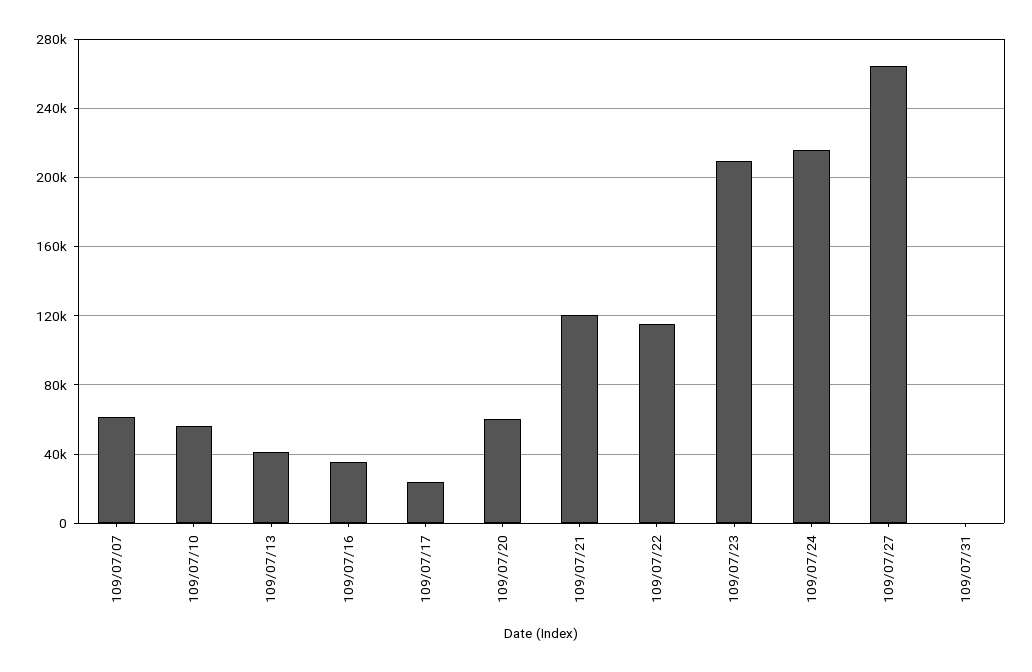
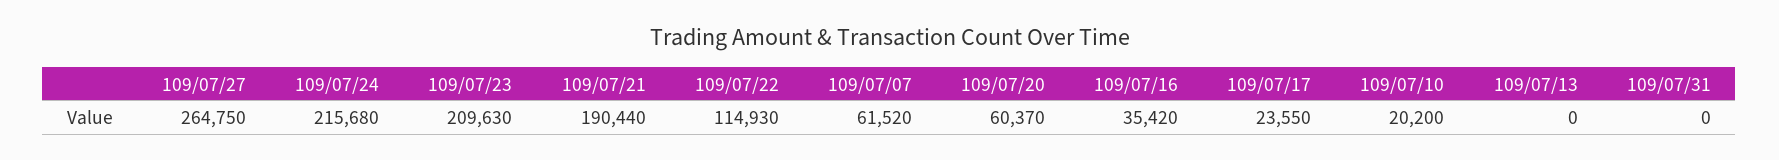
  {
    "109/07/07": 61520,
-   "109/07/10": 55000,
+   "109/07/10": 20200,
-   "109/07/13": 40000,
+   "109/07/13": 0,
    "109/07/16": 35420,
    "109/07/17": 23550,
    "109/07/20": 60370,
-   "109/07/21": 120000,
+   "109/07/21": 190440,
    "109/07/22": 114930,
    "109/07/23": 209630,
    "109/07/24": 215680,
    "109/07/27": 264750,
    "109/07/31": 0
  }

